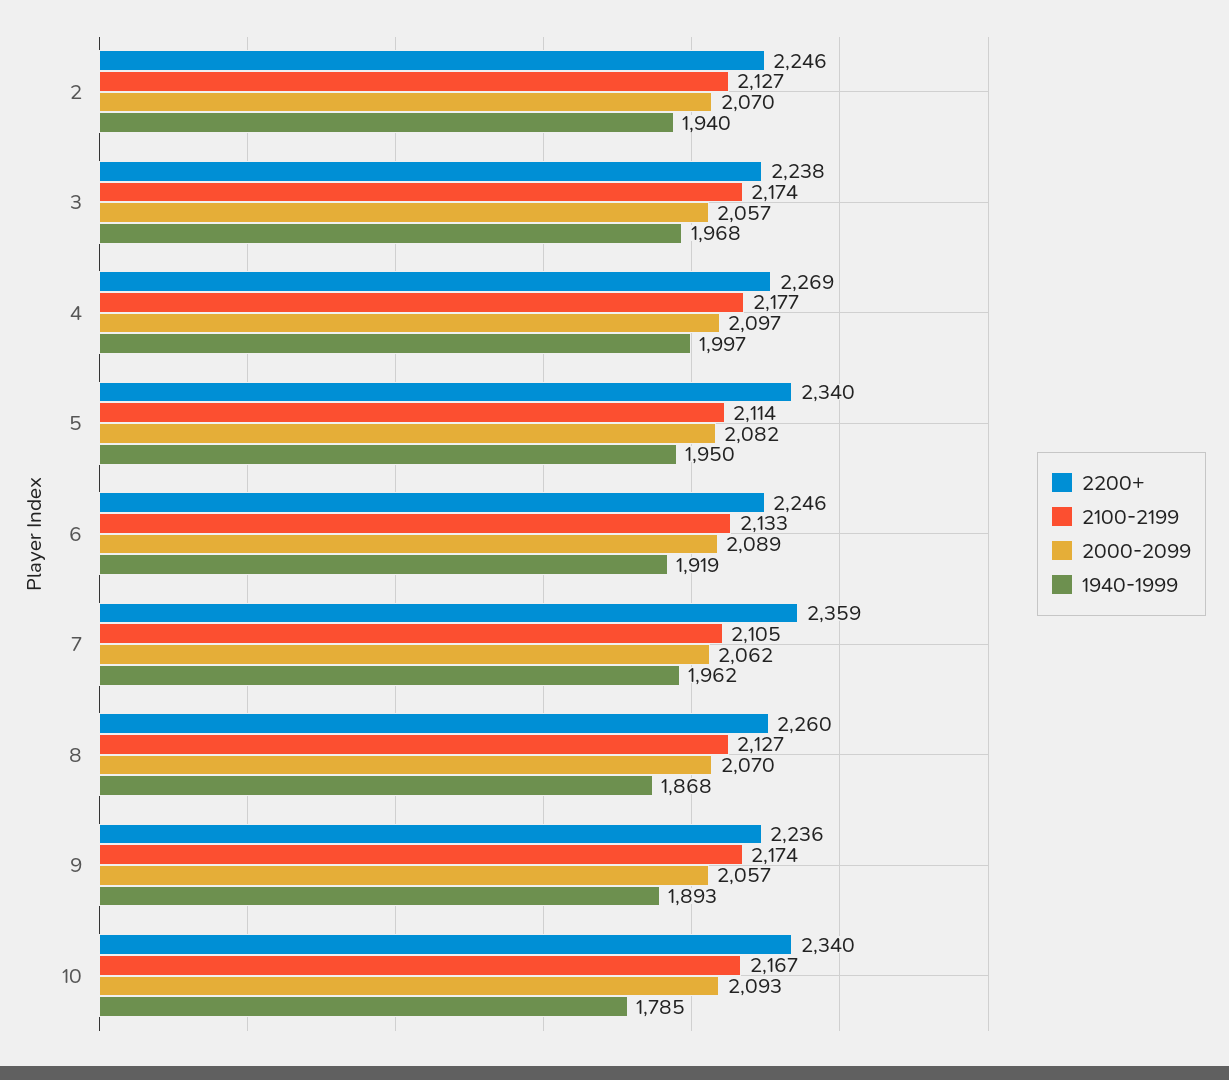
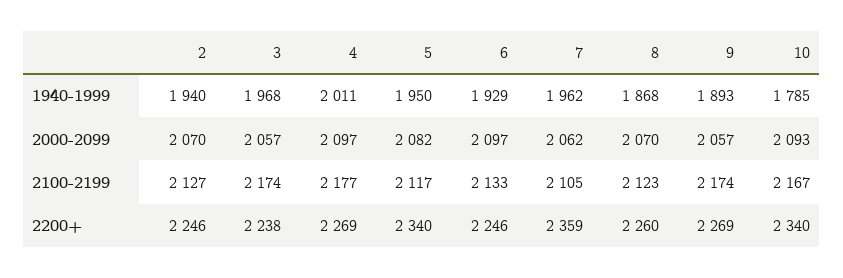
  {
    "2200+": {
      "2": 2246,
      "3": 2238,
      "4": 2269,
      "5": 2340,
      "6": 2246,
      "7": 2359,
      "8": 2260,
-     "9": 2236,
+     "9": 2269,
      "10": 2340
    },
    "2100-2199": {
      "2": 2127,
      "3": 2174,
      "4": 2177,
-     "5": 2114,
+     "5": 2117,
      "6": 2133,
      "7": 2105,
-     "8": 2127,
+     "8": 2123,
      "9": 2174,
      "10": 2167
    },
    "2000-2099": {
      "2": 2070,
      "3": 2057,
      "4": 2097,
      "5": 2082,
-     "6": 2089,
+     "6": 2097,
      "7": 2062,
      "8": 2070,
      "9": 2057,
      "10": 2093
    },
    "1940-1999": {
      "2": 1940,
      "3": 1968,
-     "4": 1997,
+     "4": 2011,
      "5": 1950,
-     "6": 1919,
+     "6": 1929,
      "7": 1962,
      "8": 1868,
      "9": 1893,
      "10": 1785
    }
  }

